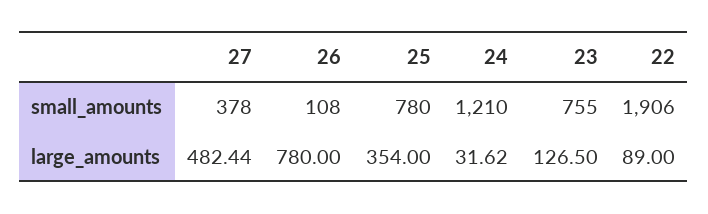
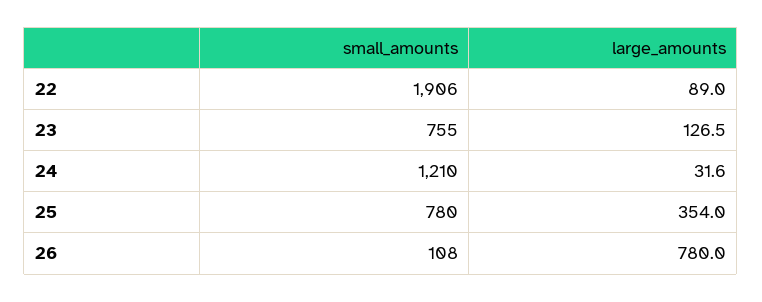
  {
-   "27": {
-     "small_amounts": 378,
-     "large_amounts": 482.44
-   },
    "26": {
      "small_amounts": 108,
      "large_amounts": 780
    },
    "25": {
      "small_amounts": 780,
      "large_amounts": 354
    },
    "24": {
      "small_amounts": 1210,
      "large_amounts": 31.62
    },
    "23": {
      "small_amounts": 755,
      "large_amounts": 126.5
    },
    "22": {
      "small_amounts": 1906,
      "large_amounts": 89
    }
  }

